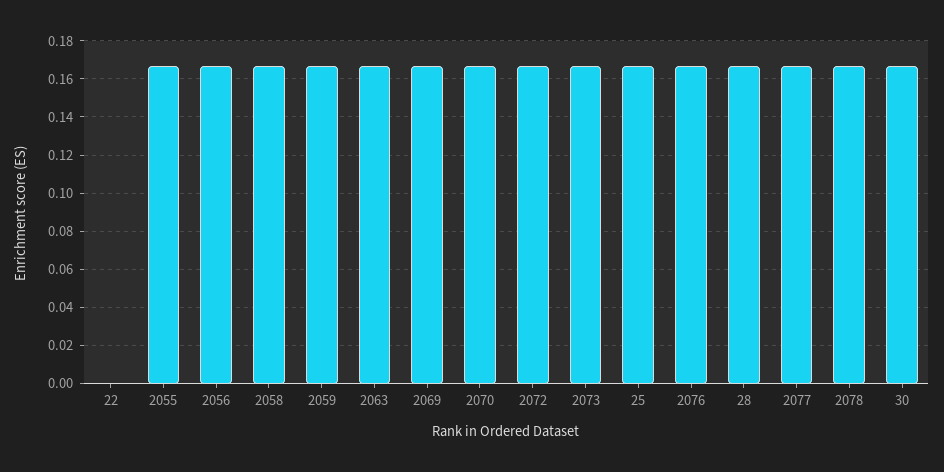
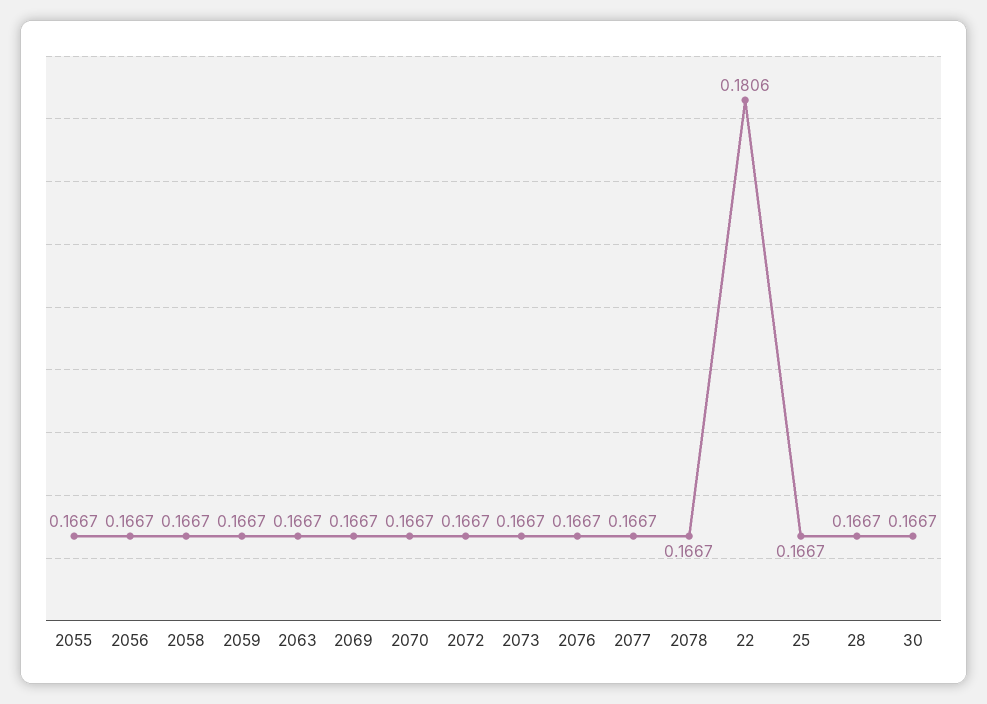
  {
-   "22": 0,
+   "22": 0.1806,
    "2055": 0.1667,
    "2056": 0.1667,
    "2058": 0.1667,
    "2059": 0.1667,
    "2063": 0.1667,
    "2069": 0.1667,
    "2070": 0.1667,
    "2072": 0.1667,
    "2073": 0.1667,
    "25": 0.1667,
    "2076": 0.1667,
    "28": 0.1667,
    "2077": 0.1667,
    "2078": 0.1667,
    "30": 0.1667
  }

